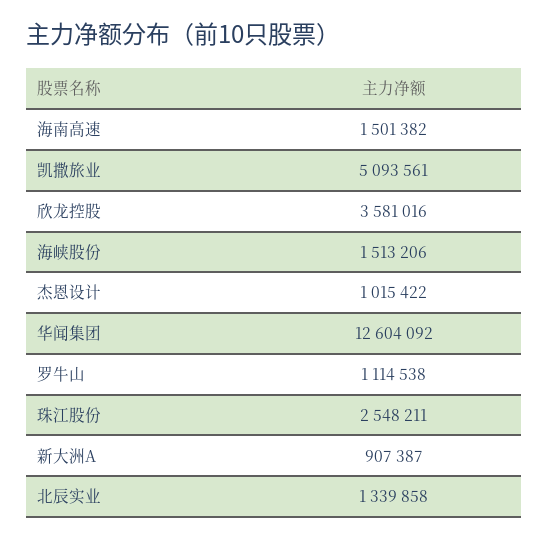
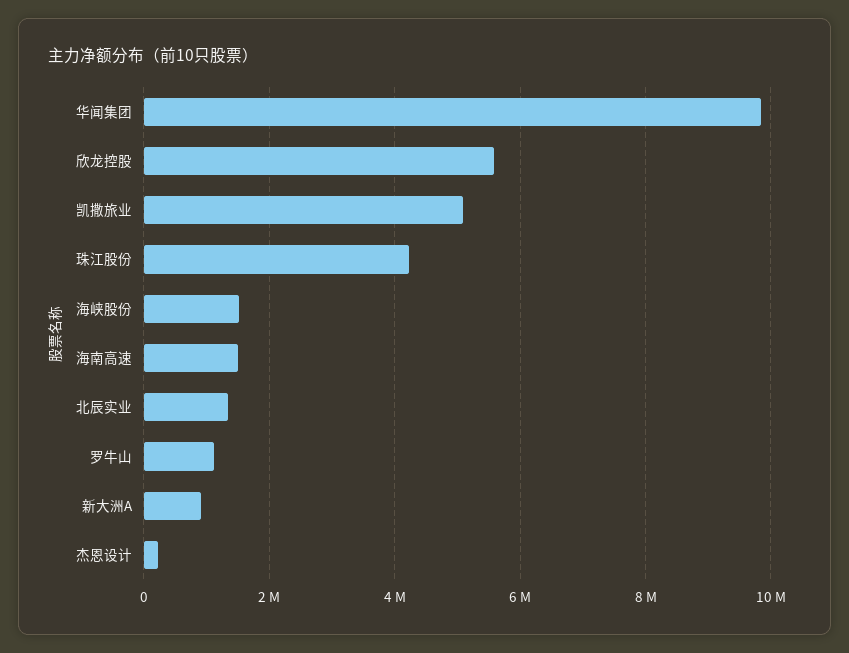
  {
    "海南高速": 1501382,
    "凯撒旅业": 5093561,
-   "欣龙控股": 3581016,
+   "欣龙控股": 5600000,
    "海峡股份": 1513206,
-   "杰恩设计": 1015422,
+   "杰恩设计": 200000,
-   "华闻集团": 12604092,
+   "华闻集团": 9800000,
    "罗牛山": 1114538,
-   "珠江股份": 2548211,
+   "珠江股份": 4200000,
    "新大洲A": 907387,
    "北辰实业": 1339858
  }

